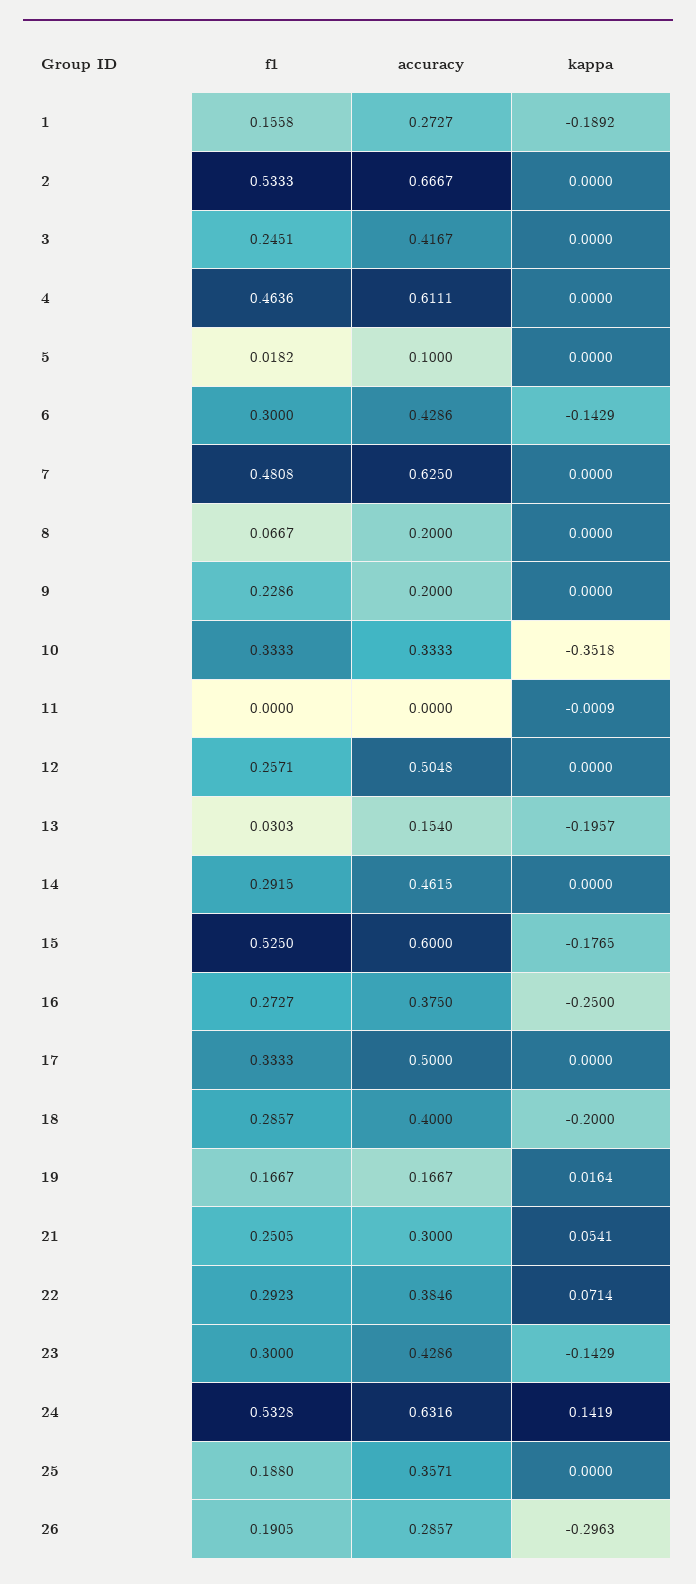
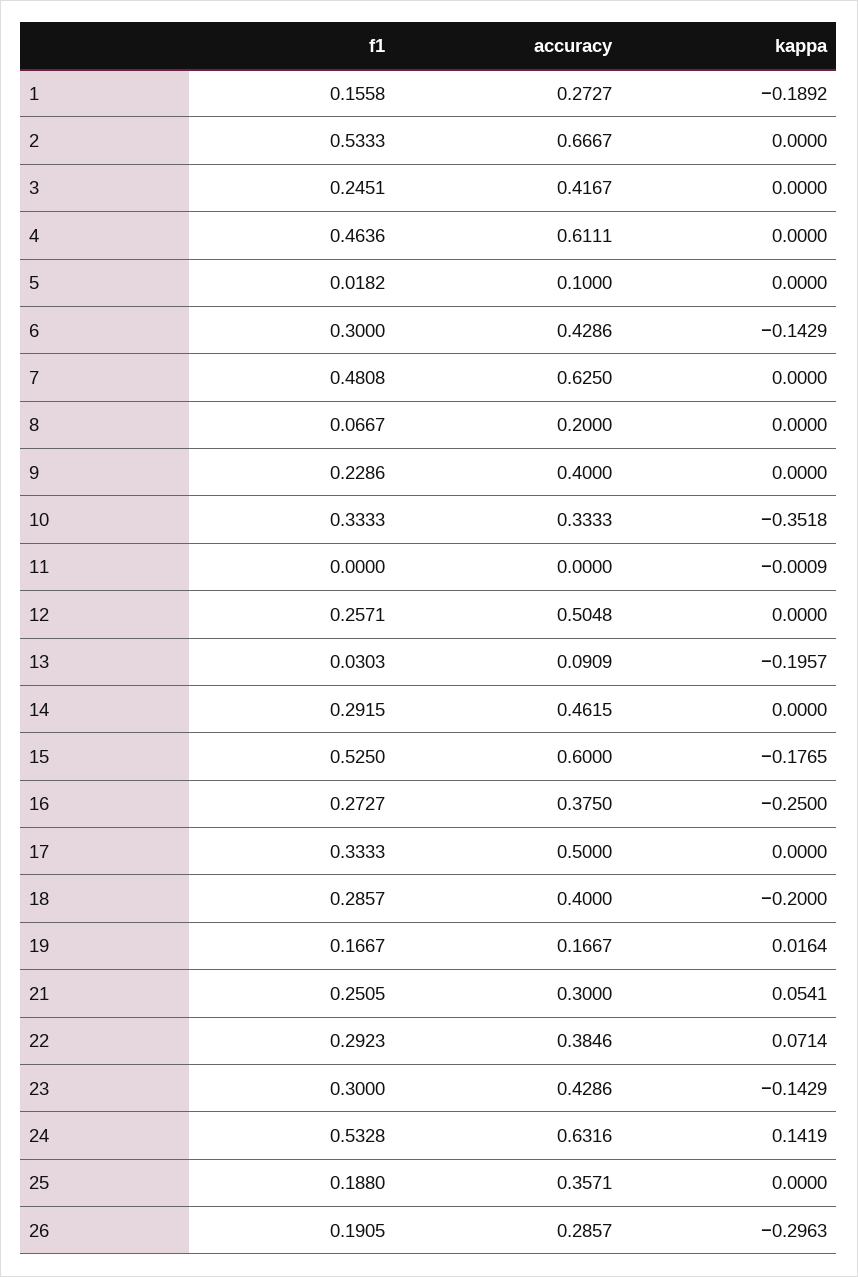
  {
    "f1": {
      "1": 0.1558,
      "2": 0.5333,
      "3": 0.2451,
      "4": 0.4636,
      "5": 0.0182,
      "6": 0.3,
      "7": 0.4808,
      "8": 0.0667,
      "9": 0.2286,
      "10": 0.3333,
      "11": 0,
      "12": 0.2571,
      "13": 0.0303,
      "14": 0.2915,
      "15": 0.525,
      "16": 0.2727,
      "17": 0.3333,
      "18": 0.2857,
      "19": 0.1667,
      "21": 0.2505,
      "22": 0.2923,
      "23": 0.3,
      "24": 0.5328,
      "25": 0.188,
      "26": 0.1905
    },
    "accuracy": {
      "1": 0.2727,
      "2": 0.6667,
      "3": 0.4167,
      "4": 0.6111,
      "5": 0.1,
      "6": 0.4286,
      "7": 0.625,
      "8": 0.2,
-     "9": 0.2,
+     "9": 0.4,
      "10": 0.3333,
      "11": 0,
      "12": 0.5048,
-     "13": 0.154,
+     "13": 0.0909,
      "14": 0.4615,
      "15": 0.6,
      "16": 0.375,
      "17": 0.5,
      "18": 0.4,
      "19": 0.1667,
      "21": 0.3,
      "22": 0.3846,
      "23": 0.4286,
      "24": 0.6316,
      "25": 0.3571,
      "26": 0.2857
    },
    "kappa": {
      "1": -0.1892,
      "2": 0,
      "3": 0,
      "4": 0,
      "5": 0,
      "6": -0.1429,
      "7": 0,
      "8": 0,
      "9": 0,
      "10": -0.3518,
      "11": -0.0009,
      "12": 0,
      "13": -0.1957,
      "14": 0,
      "15": -0.1765,
      "16": -0.25,
      "17": 0,
      "18": -0.2,
      "19": 0.0164,
      "21": 0.0541,
      "22": 0.0714,
      "23": -0.1429,
      "24": 0.1419,
      "25": 0,
      "26": -0.2963
    }
  }

